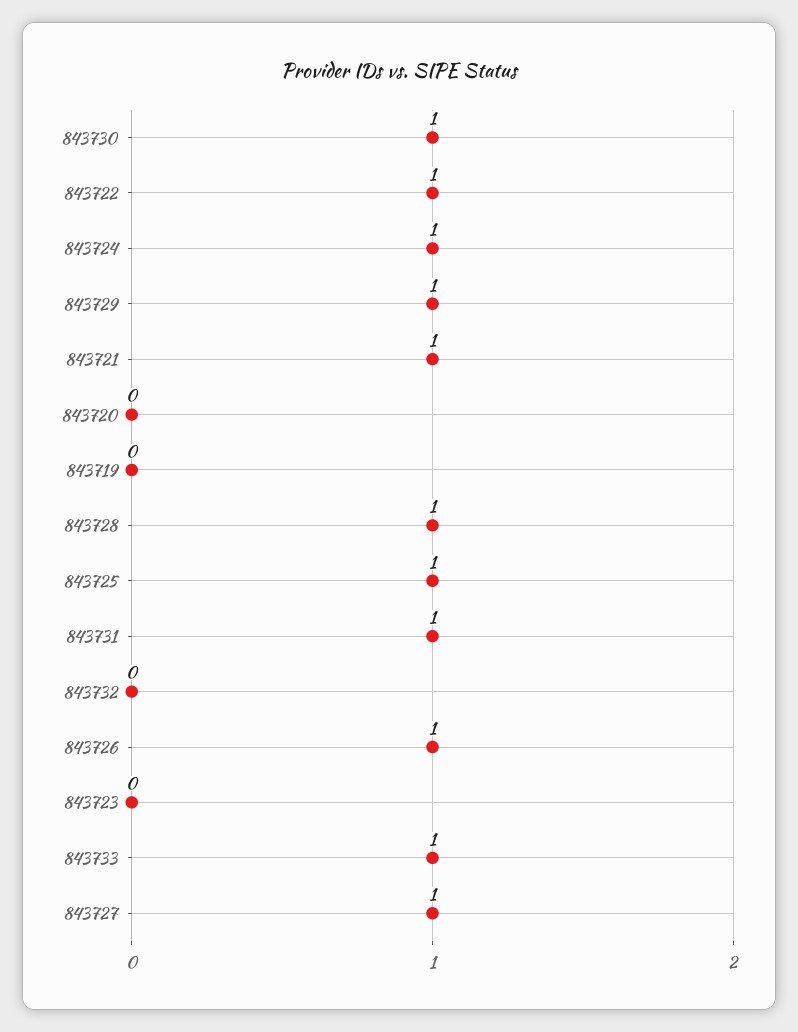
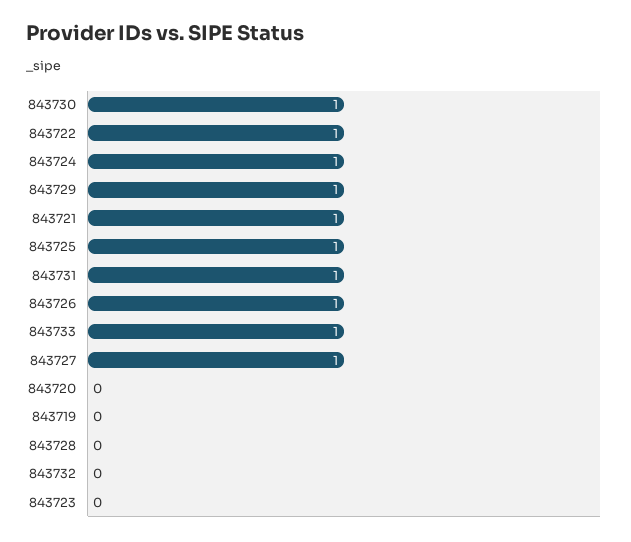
  {
    "843730": 1,
    "843722": 1,
    "843724": 1,
    "843729": 1,
    "843721": 1,
    "843720": 0,
    "843719": 0,
-   "843728": 1,
+   "843728": 0,
    "843725": 1,
    "843731": 1,
    "843732": 0,
    "843726": 1,
    "843723": 0,
    "843733": 1,
    "843727": 1
  }

